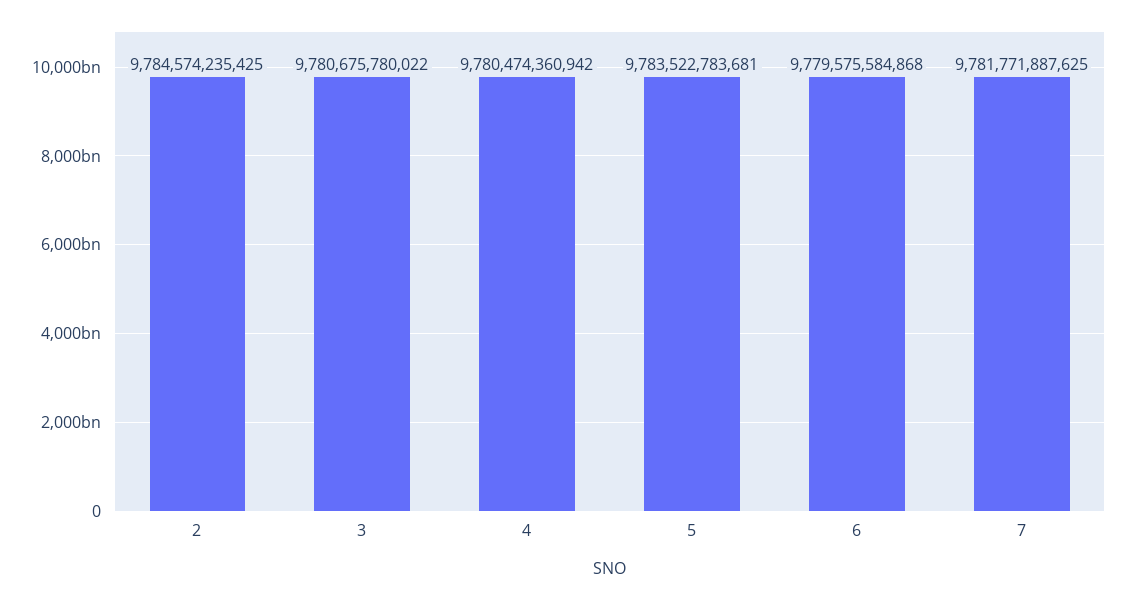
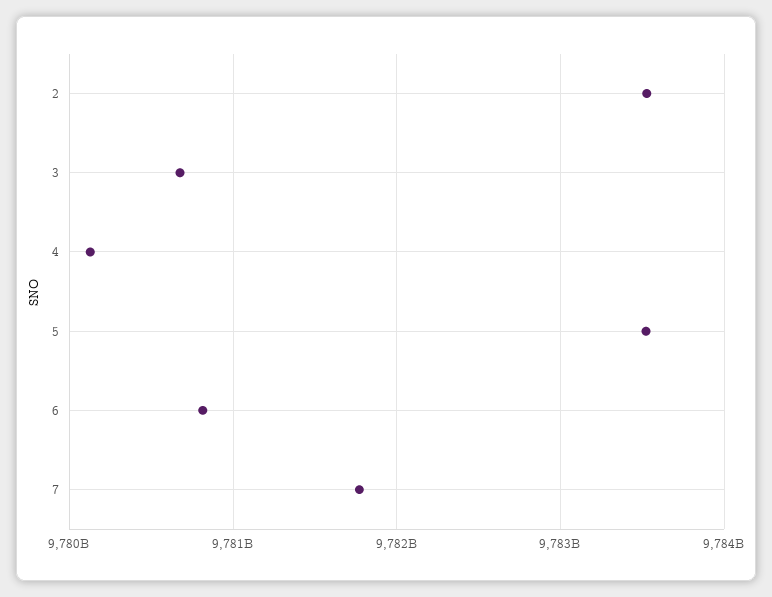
  {
-   "2": 9784574235425,
+   "2": 9783500000000,
    "3": 9780675780022,
-   "4": 9780474360942,
+   "4": 9780100000000,
    "5": 9783522783681,
-   "6": 9779575584868,
+   "6": 9780800000000,
    "7": 9781771887625
  }

